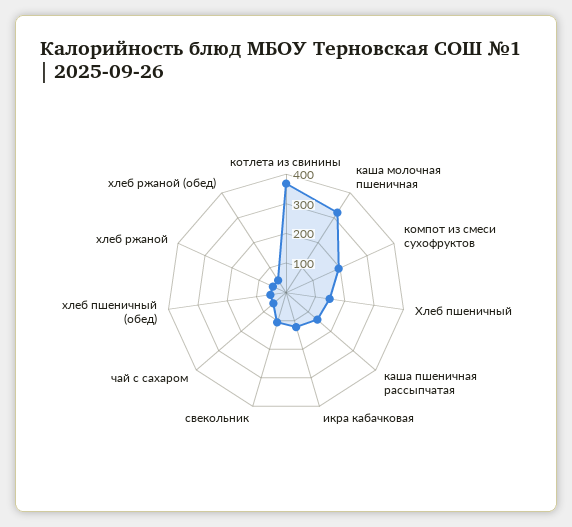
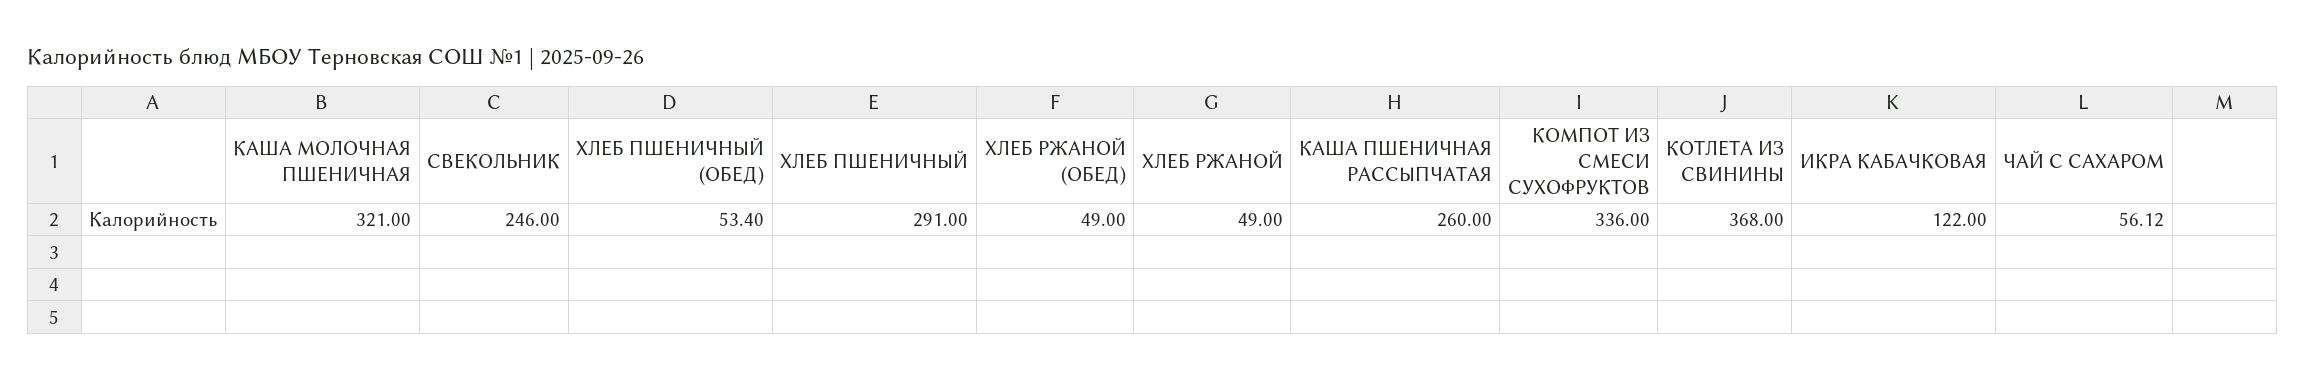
  {
    "котлета из свинины": 368,
    "каша молочная пшеничная": 321,
-   "компот из смеси сухофруктов": 200,
+   "компот из смеси сухофруктов": 336,
-   "Хлеб пшеничный": 150,
+   "Хлеб пшеничный": 291,
-   "каша пшеничная рассыпчатая": 150,
+   "каша пшеничная рассыпчатая": 260,
    "икра кабачковая": 122,
-   "свекольник": 100,
+   "свекольник": 246,
    "чай с сахаром": 56.12,
    "хлеб пшеничный (обед)": 53.4,
    "хлеб ржаной": 49,
    "хлеб ржаной (обед)": 49
  }

